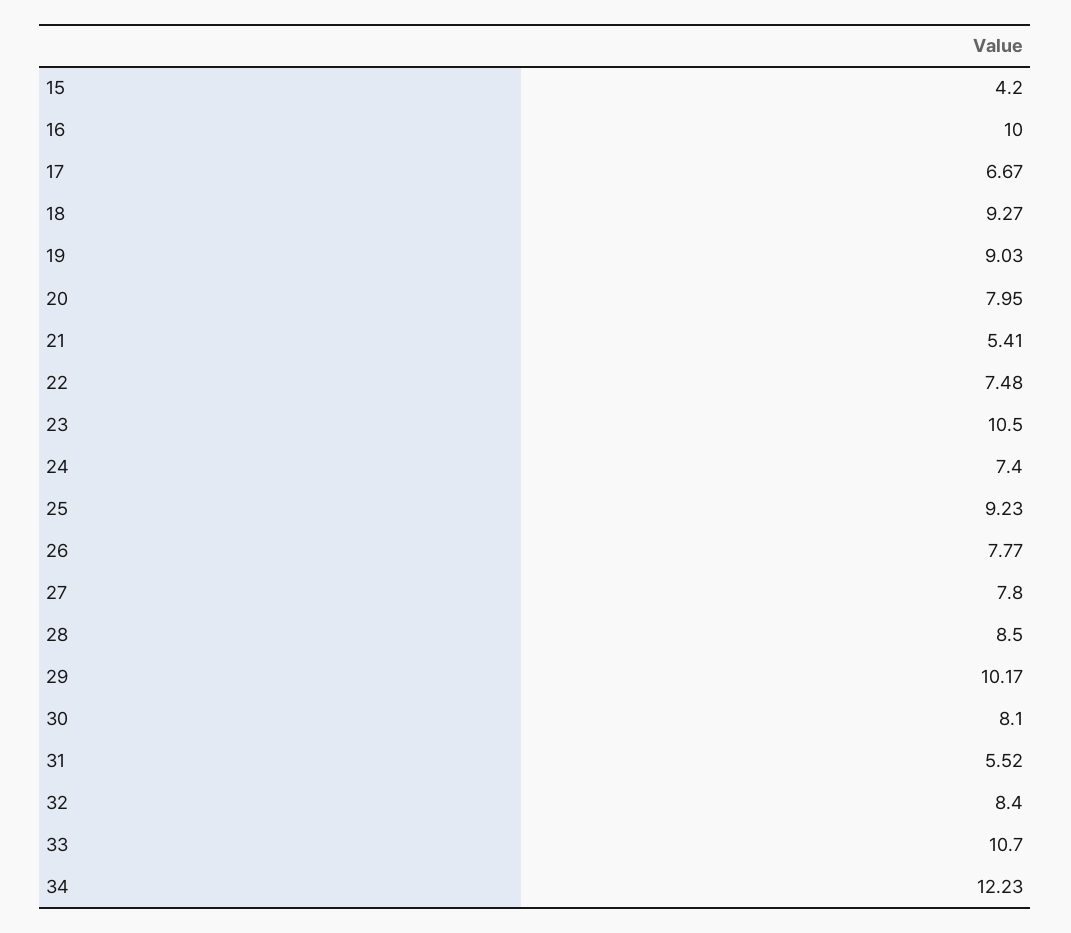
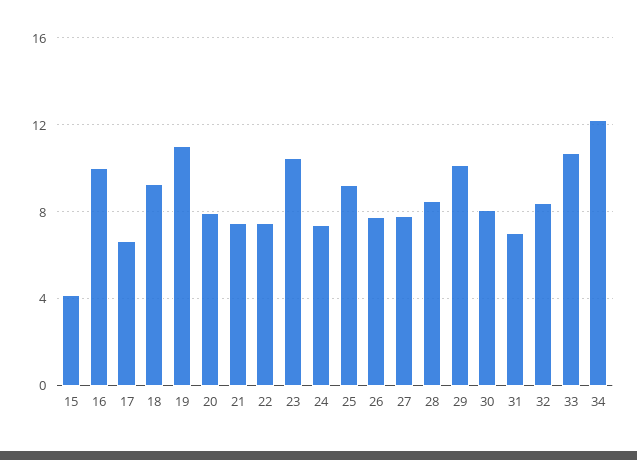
  {
    "15": 4.2,
    "16": 10,
    "17": 6.67,
    "18": 9.27,
-   "19": 9.03,
+   "19": 11,
    "20": 7.95,
-   "21": 5.41,
+   "21": 7.5,
    "22": 7.48,
    "23": 10.5,
    "24": 7.4,
    "25": 9.23,
    "26": 7.77,
    "27": 7.8,
    "28": 8.5,
    "29": 10.17,
    "30": 8.1,
-   "31": 5.52,
+   "31": 7,
    "32": 8.4,
    "33": 10.7,
    "34": 12.23
  }

